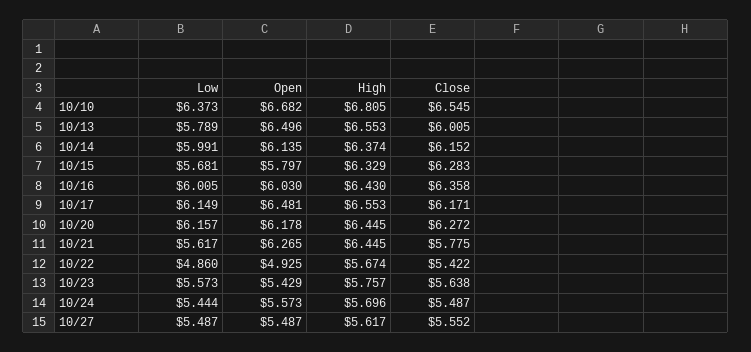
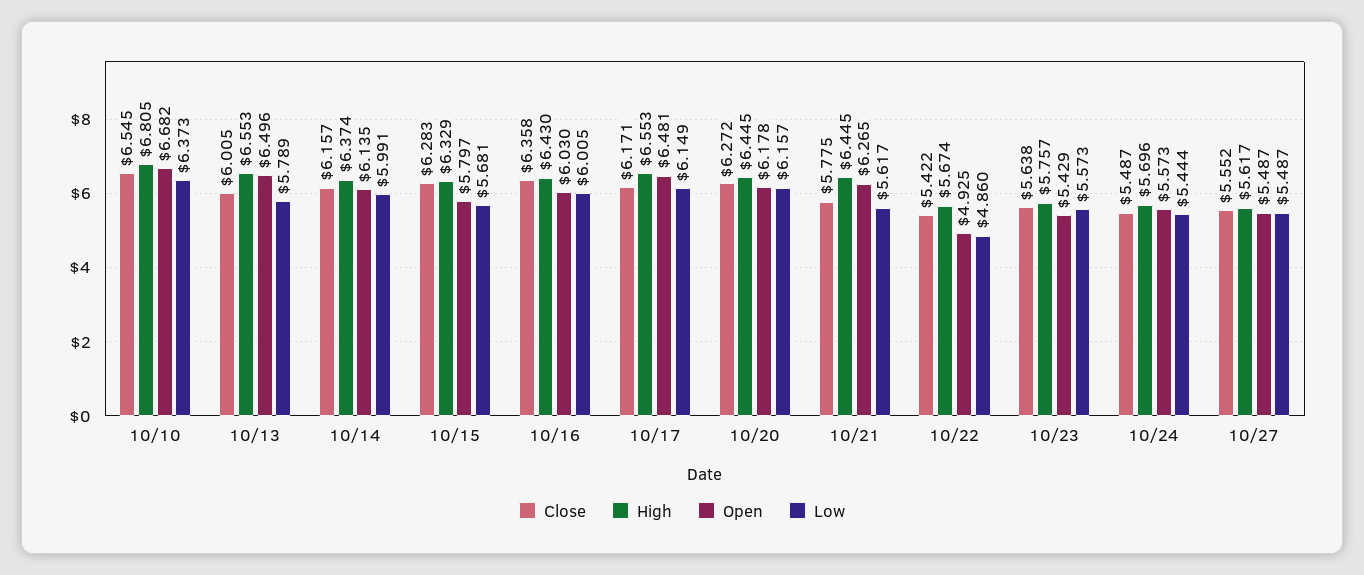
  {
    "Low": {
      "10/10": 6.373,
      "10/13": 5.789,
      "10/14": 5.991,
      "10/15": 5.681,
      "10/16": 6.005,
      "10/17": 6.149,
      "10/20": 6.157,
      "10/21": 5.617,
      "10/22": 4.86,
      "10/23": 5.573,
      "10/24": 5.444,
      "10/27": 5.487
    },
    "Open": {
      "10/10": 6.682,
      "10/13": 6.496,
      "10/14": 6.135,
      "10/15": 5.797,
      "10/16": 6.03,
      "10/17": 6.481,
      "10/20": 6.178,
      "10/21": 6.265,
      "10/22": 4.925,
      "10/23": 5.429,
      "10/24": 5.573,
      "10/27": 5.487
    },
    "High": {
      "10/10": 6.805,
      "10/13": 6.553,
      "10/14": 6.374,
      "10/15": 6.329,
      "10/16": 6.43,
      "10/17": 6.553,
      "10/20": 6.445,
      "10/21": 6.445,
      "10/22": 5.674,
      "10/23": 5.757,
      "10/24": 5.696,
      "10/27": 5.617
    },
    "Close": {
      "10/10": 6.545,
      "10/13": 6.005,
-     "10/14": 6.152,
+     "10/14": 6.157,
      "10/15": 6.283,
      "10/16": 6.358,
      "10/17": 6.171,
      "10/20": 6.272,
      "10/21": 5.775,
      "10/22": 5.422,
      "10/23": 5.638,
      "10/24": 5.487,
      "10/27": 5.552
    }
  }

